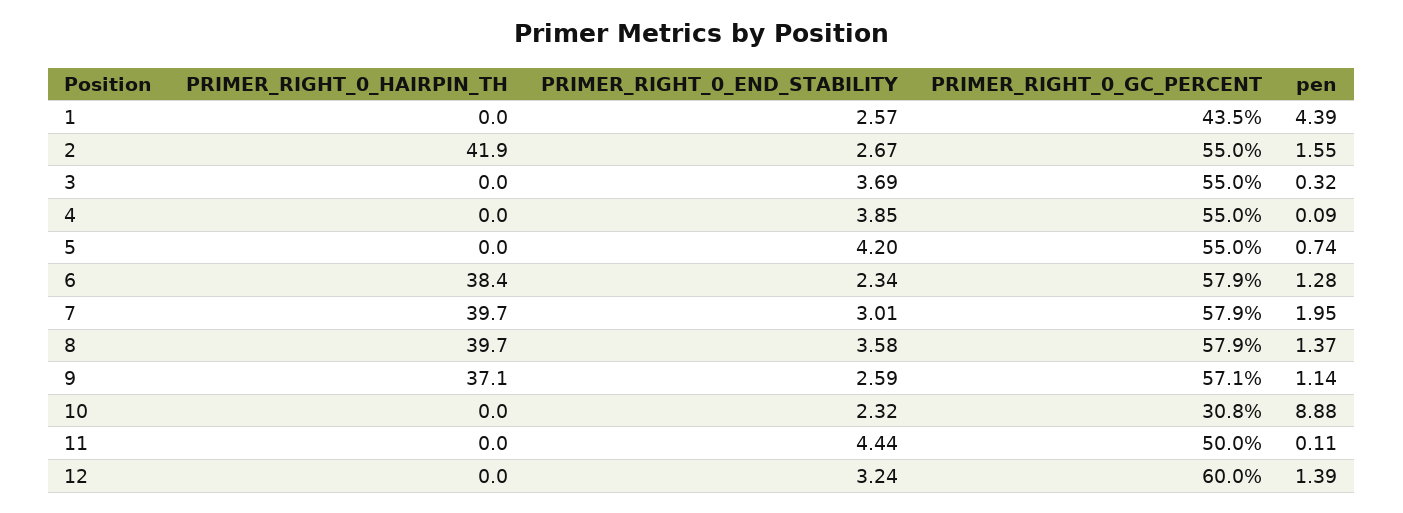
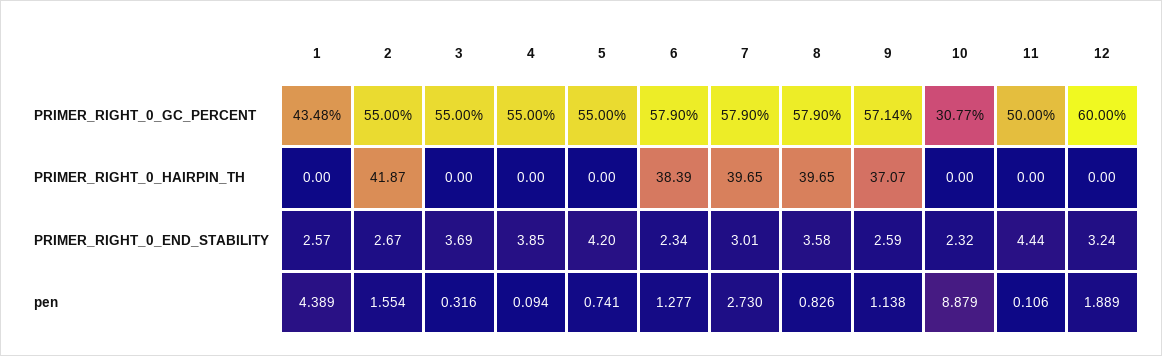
  {
    "PRIMER_RIGHT_0_HAIRPIN_TH": {
      "1": 0,
      "2": 41.87,
      "3": 0,
      "4": 0,
      "5": 0,
      "6": 38.39,
      "7": 39.65,
      "8": 39.65,
      "9": 37.07,
      "10": 0,
      "11": 0,
      "12": 0
    },
    "PRIMER_RIGHT_0_END_STABILITY": {
      "1": 2.57,
      "2": 2.67,
      "3": 3.69,
      "4": 3.85,
      "5": 4.2,
      "6": 2.34,
      "7": 3.01,
      "8": 3.58,
      "9": 2.59,
      "10": 2.32,
      "11": 4.44,
      "12": 3.24
    },
    "PRIMER_RIGHT_0_GC_PERCENT": {
      "1": 43.48,
      "2": 55,
      "3": 55,
      "4": 55,
      "5": 55,
      "6": 57.9,
      "7": 57.9,
      "8": 57.9,
      "9": 57.14,
      "10": 30.77,
      "11": 50,
      "12": 60
    },
    "pen": {
      "1": 4.389,
      "2": 1.554,
      "3": 0.316,
      "4": 0.094,
      "5": 0.741,
      "6": 1.277,
-     "7": 1.95,
+     "7": 2.73,
-     "8": 1.37,
+     "8": 0.826,
      "9": 1.138,
      "10": 8.879,
      "11": 0.106,
-     "12": 1.39
+     "12": 1.889
    }
  }

